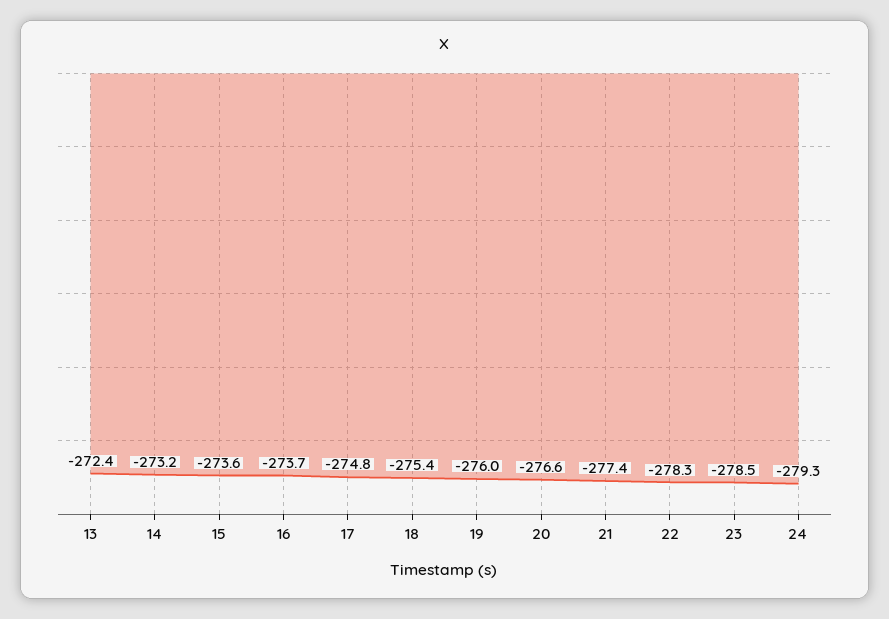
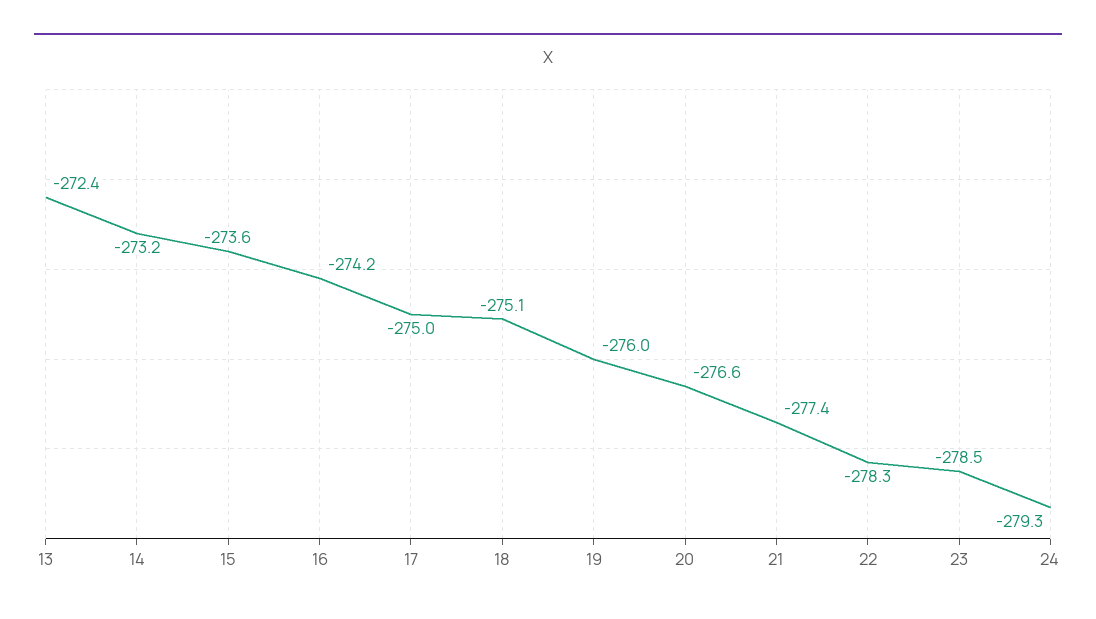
  {
    "13": -272.4,
    "14": -273.2,
    "15": -273.6,
-   "16": -273.7,
+   "16": -274.2,
-   "17": -274.8,
+   "17": -275,
-   "18": -275.4,
+   "18": -275.1,
    "19": -276,
    "20": -276.6,
    "21": -277.4,
    "22": -278.3,
    "23": -278.5,
    "24": -279.3
  }

